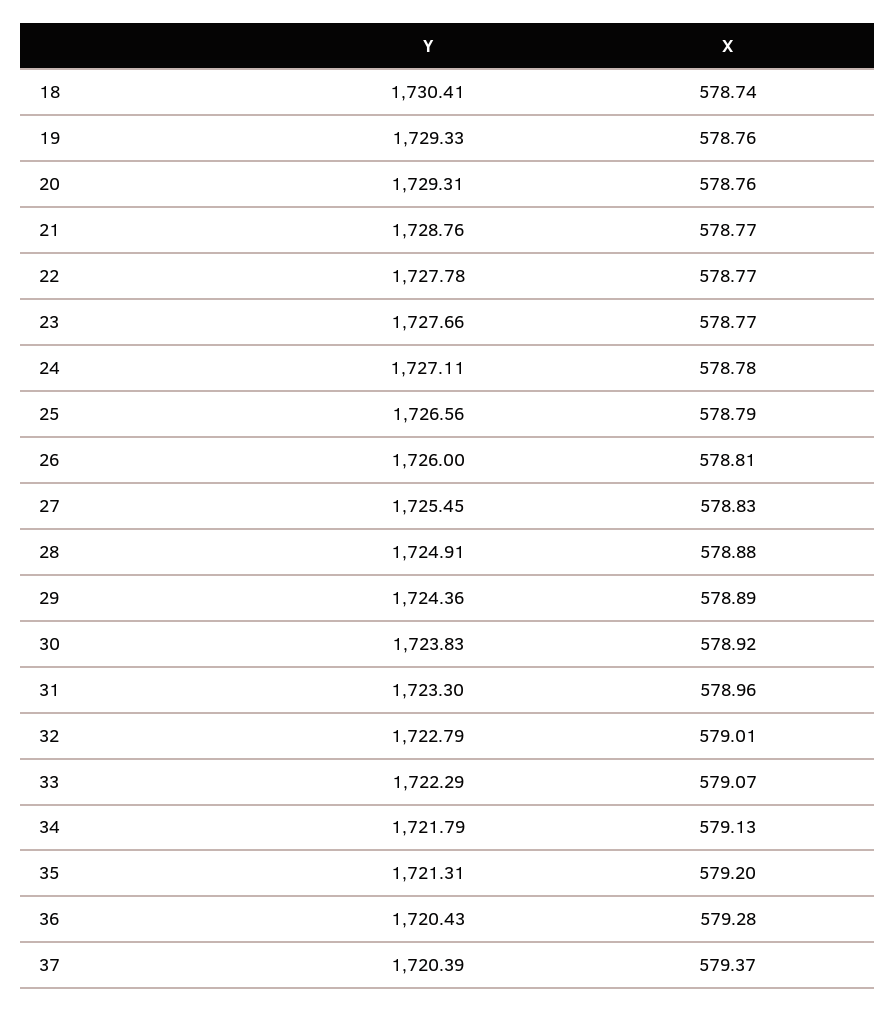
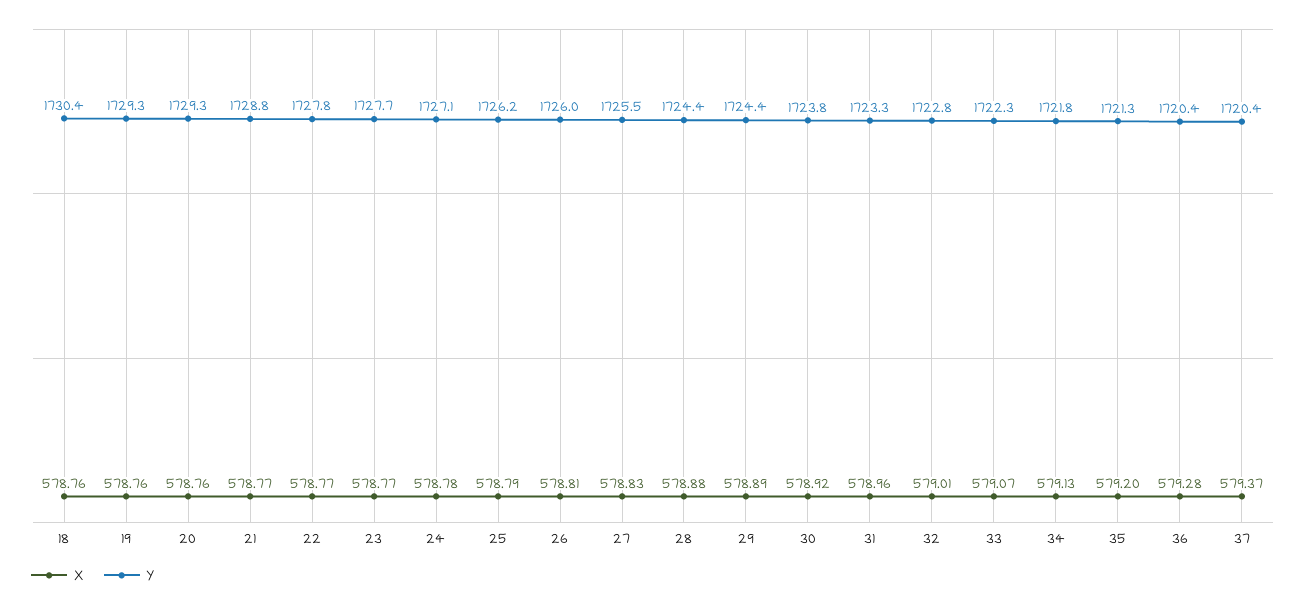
  {
    "Y": {
      "18": 1730.41,
      "19": 1729.33,
      "20": 1729.31,
      "21": 1728.76,
      "22": 1727.78,
      "23": 1727.66,
      "24": 1727.11,
-     "25": 1726.56,
+     "25": 1726.2,
      "26": 1726,
      "27": 1725.45,
-     "28": 1724.91,
+     "28": 1724.4,
      "29": 1724.36,
      "30": 1723.83,
      "31": 1723.3,
      "32": 1722.79,
      "33": 1722.29,
      "34": 1721.79,
      "35": 1721.31,
      "36": 1720.43,
      "37": 1720.39
    },
    "X": {
-     "18": 578.74,
+     "18": 578.76,
      "19": 578.76,
      "20": 578.76,
      "21": 578.77,
      "22": 578.77,
      "23": 578.77,
      "24": 578.78,
      "25": 578.79,
      "26": 578.81,
      "27": 578.83,
      "28": 578.88,
      "29": 578.89,
      "30": 578.92,
      "31": 578.96,
      "32": 579.01,
      "33": 579.07,
      "34": 579.13,
      "35": 579.2,
      "36": 579.28,
      "37": 579.37
    }
  }

